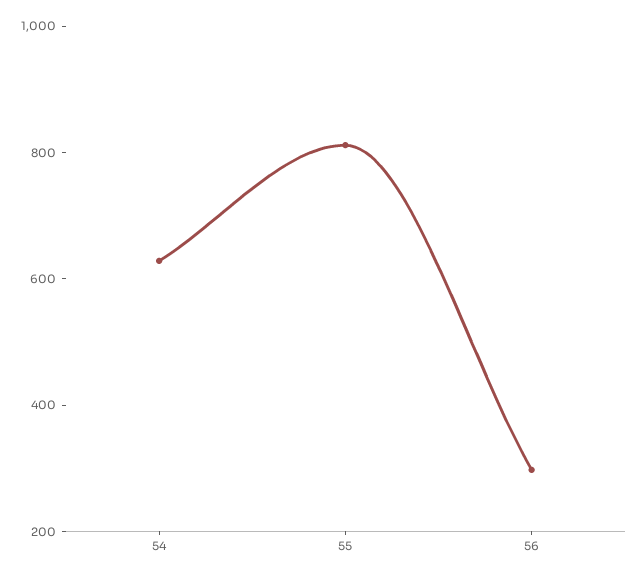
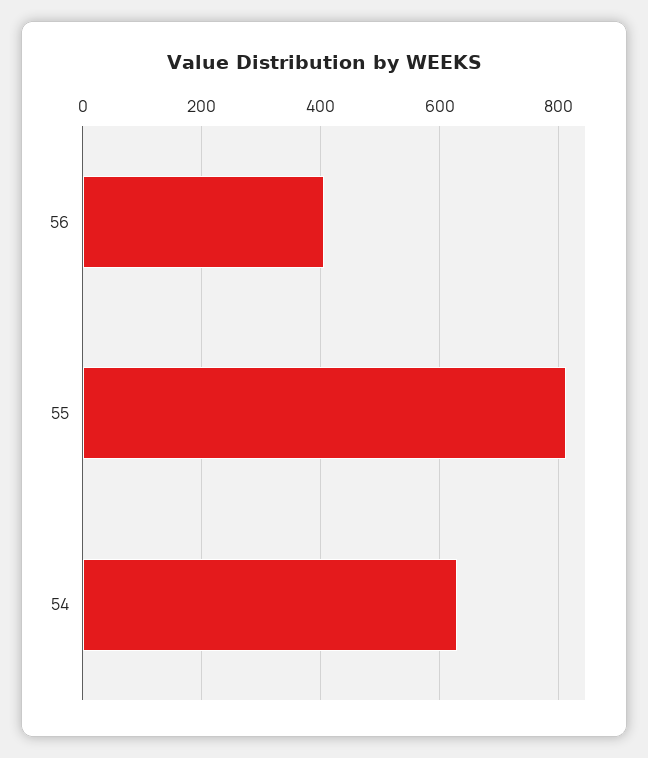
  {
    "54": 620,
    "55": 820,
-   "56": 300
+   "56": 400
  }

